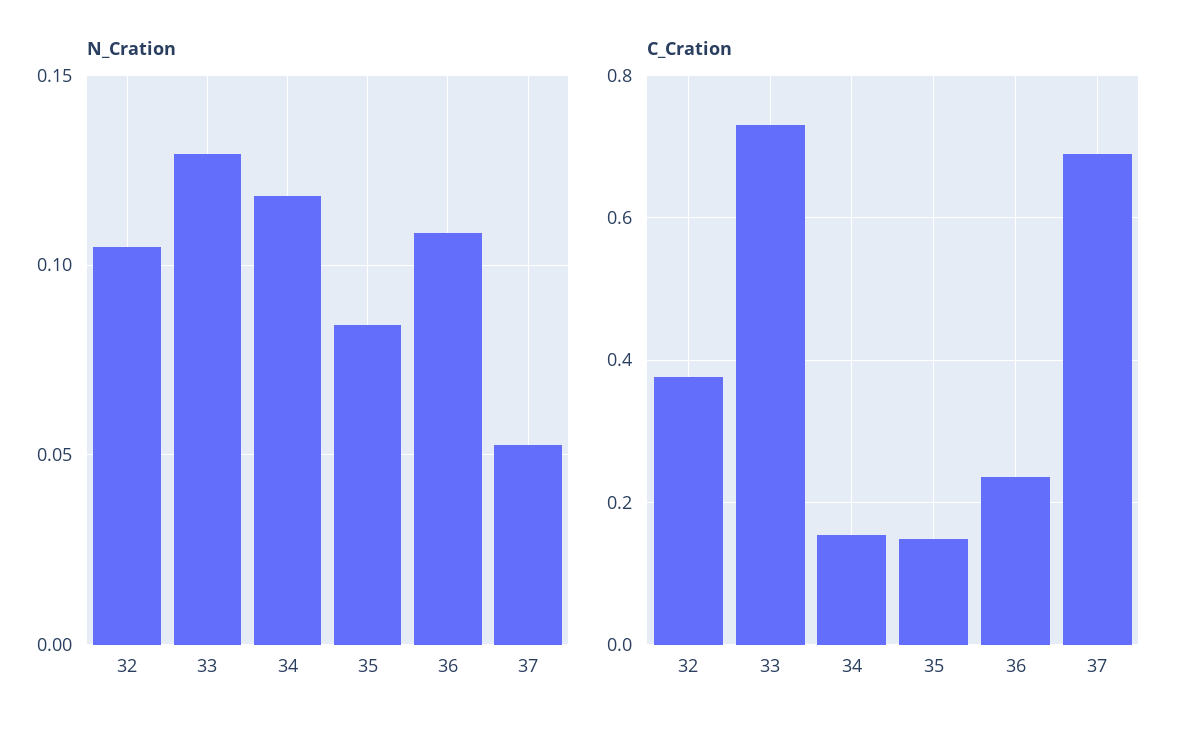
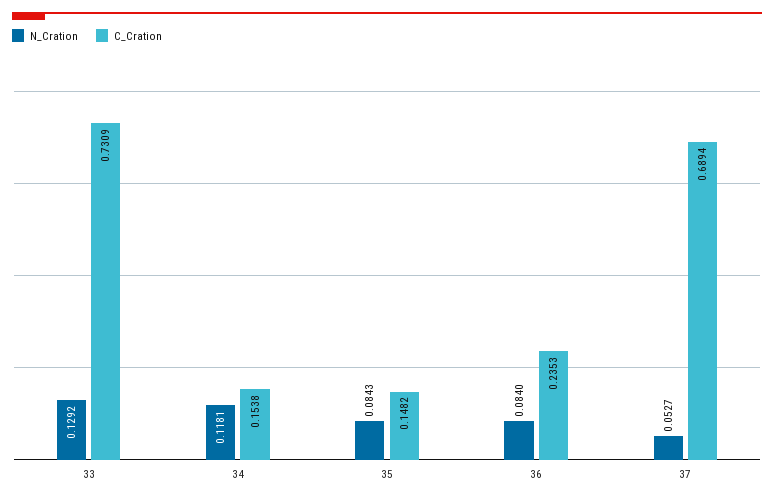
  {
    "N_Cration": {
-     "32": 0.105,
      "33": 0.1292,
      "34": 0.1181,
      "35": 0.0843,
-     "36": 0.11,
+     "36": 0.084,
      "37": 0.0527
    },
    "C_Cration": {
-     "32": 0.38,
      "33": 0.7309,
      "34": 0.1538,
      "35": 0.1482,
      "36": 0.2353,
      "37": 0.6894
    }
  }

